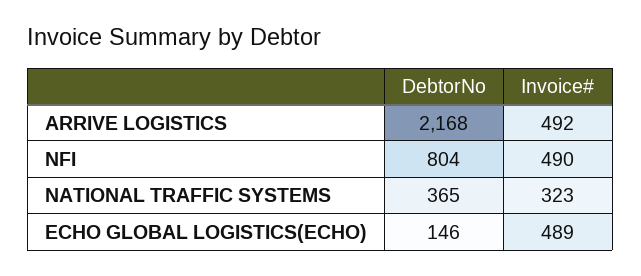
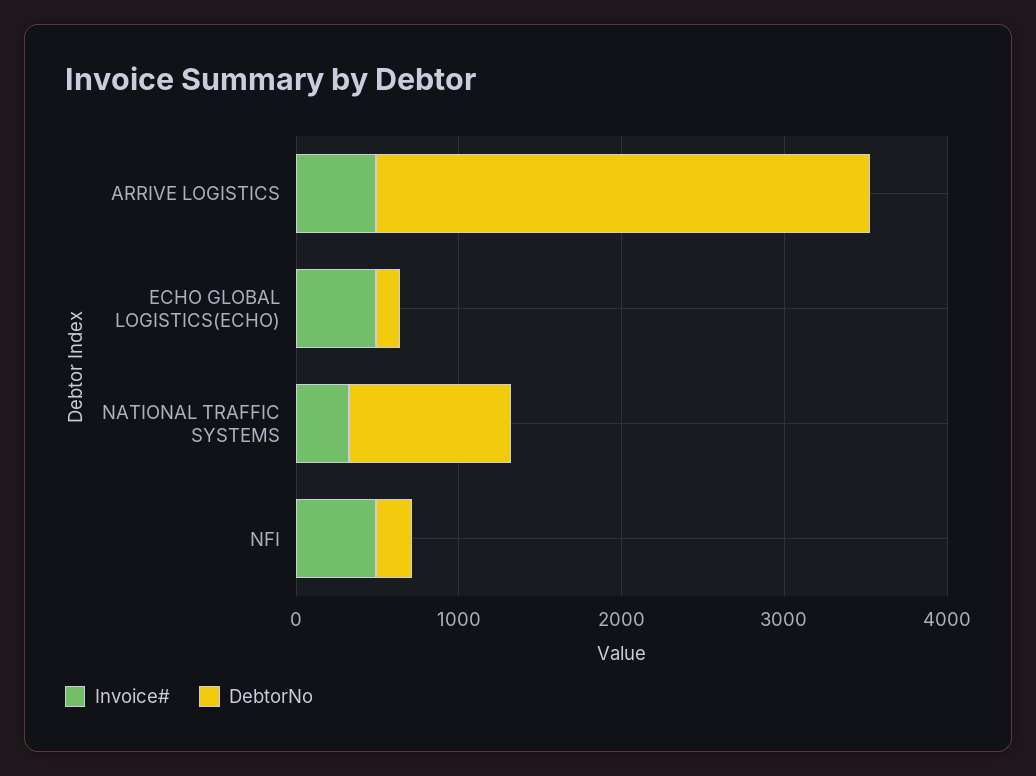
  {
    "DebtorNo": {
-     "ARRIVE LOGISTICS": 2168,
+     "ARRIVE LOGISTICS": 3000,
-     "NFI": 804,
+     "NFI": 200,
-     "NATIONAL TRAFFIC SYSTEMS": 365,
+     "NATIONAL TRAFFIC SYSTEMS": 1000,
      "ECHO GLOBAL LOGISTICS(ECHO)": 146
    },
    "Invoice#": {
      "ARRIVE LOGISTICS": 492,
      "NFI": 490,
      "NATIONAL TRAFFIC SYSTEMS": 323,
      "ECHO GLOBAL LOGISTICS(ECHO)": 489
    }
  }

